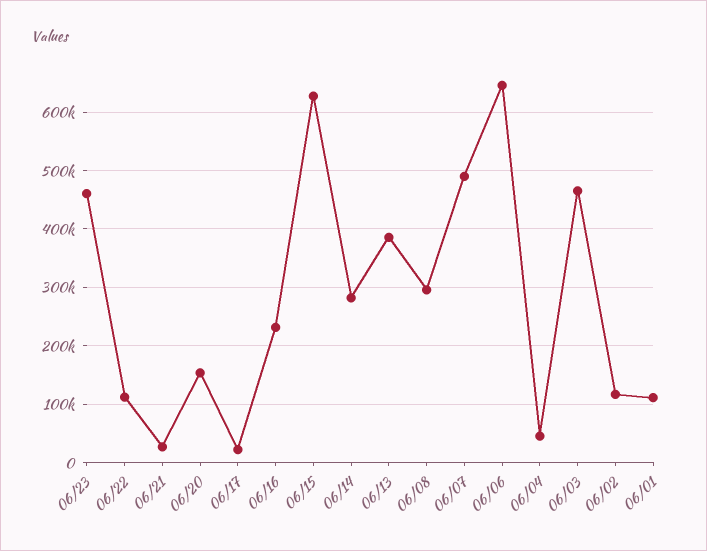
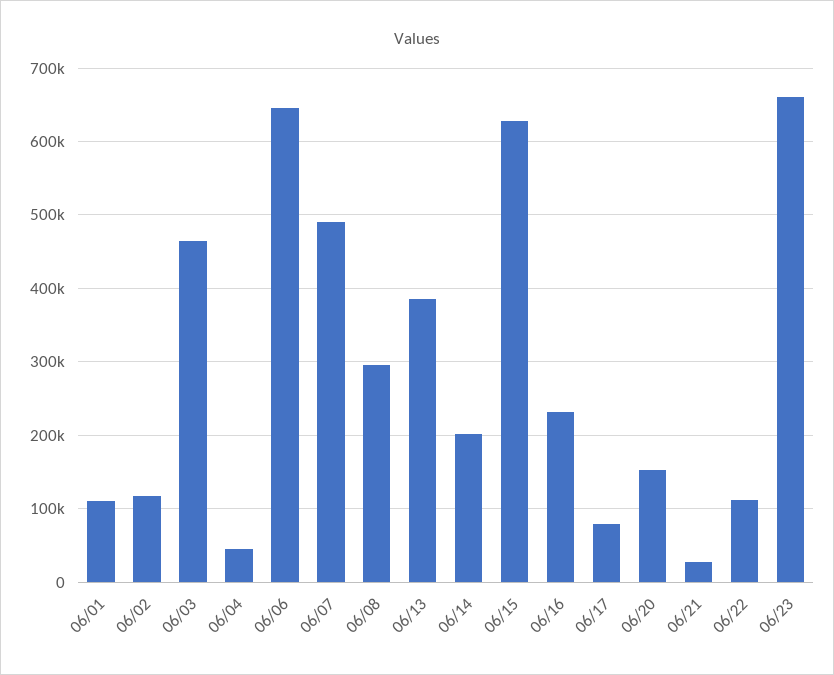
  {
-   "06/23": 460000,
+   "06/23": 660000,
    "06/22": 110000,
    "06/21": 30000,
    "06/20": 150000,
-   "06/17": 20000,
+   "06/17": 80000,
    "06/16": 230000,
    "06/15": 630000,
-   "06/14": 280000,
+   "06/14": 200000,
    "06/13": 390000,
    "06/08": 300000,
    "06/07": 490000,
    "06/06": 650000,
    "06/04": 50000,
    "06/03": 460000,
    "06/02": 120000,
    "06/01": 110000
  }

